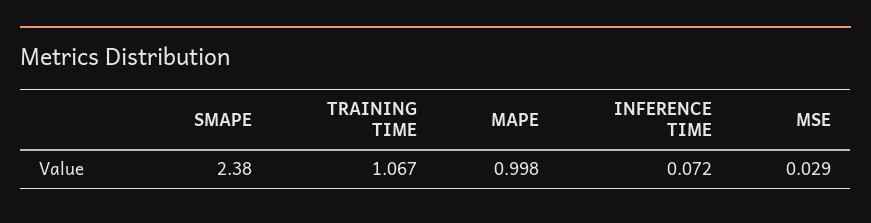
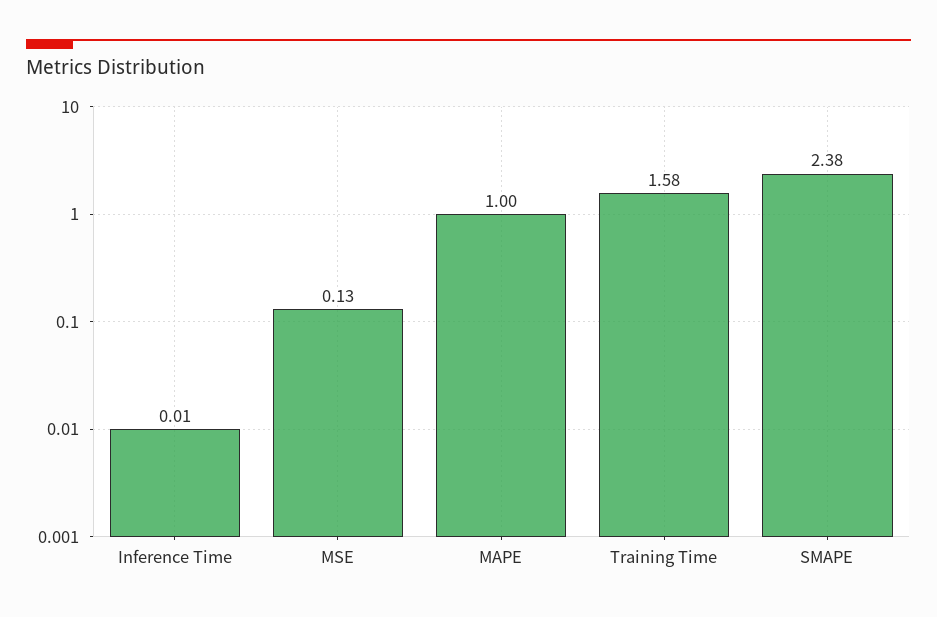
  {
    "SMAPE": 2.38,
-   "TRAINING TIME": 1.067,
+   "TRAINING TIME": 1.58,
    "MAPE": 0.998,
-   "INFERENCE TIME": 0.072,
+   "INFERENCE TIME": 0.01,
-   "MSE": 0.029
+   "MSE": 0.13
  }

